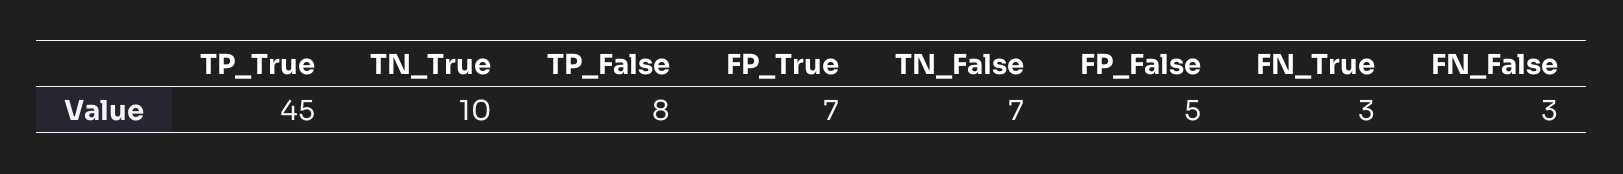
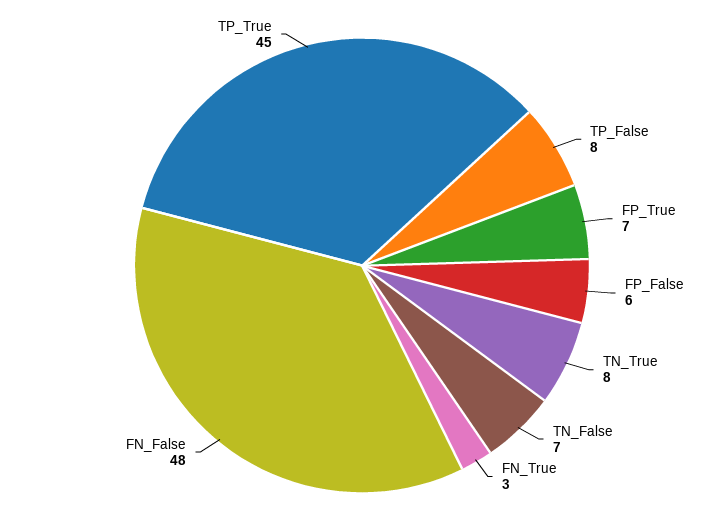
  {
    "TP_True": 45,
-   "TN_True": 10,
+   "TN_True": 8,
    "TP_False": 8,
    "FP_True": 7,
    "TN_False": 7,
-   "FP_False": 5,
+   "FP_False": 6,
    "FN_True": 3,
-   "FN_False": 3
+   "FN_False": 48
  }

